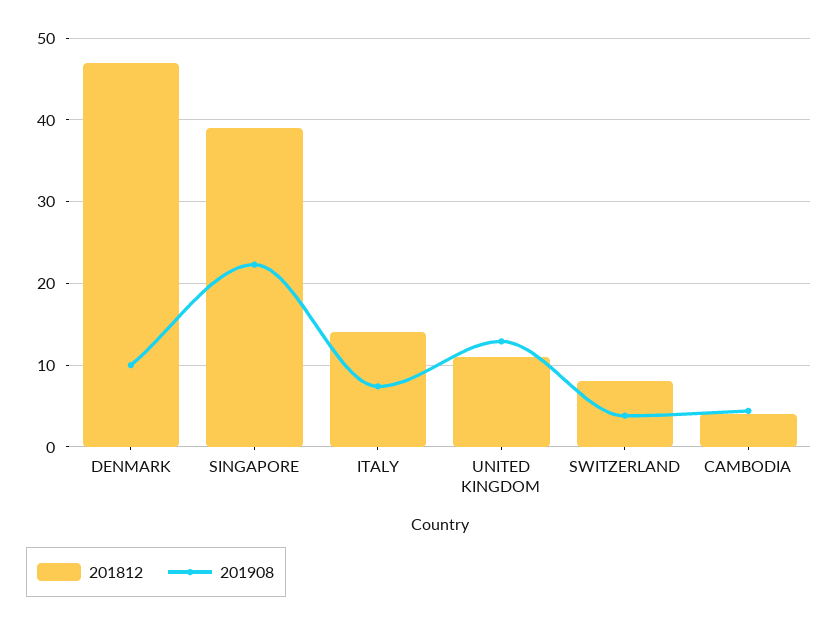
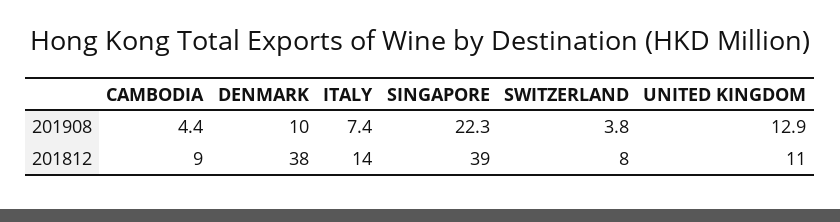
  {
    "201812": {
-     "DENMARK": 47,
+     "DENMARK": 38,
      "SINGAPORE": 39,
      "ITALY": 14,
      "UNITED KINGDOM": 11,
      "SWITZERLAND": 8,
-     "CAMBODIA": 4
+     "CAMBODIA": 9
    },
    "201908": {
      "DENMARK": 10,
      "SINGAPORE": 22.3,
      "ITALY": 7.4,
      "UNITED KINGDOM": 12.9,
      "SWITZERLAND": 3.8,
      "CAMBODIA": 4.4
    }
  }

